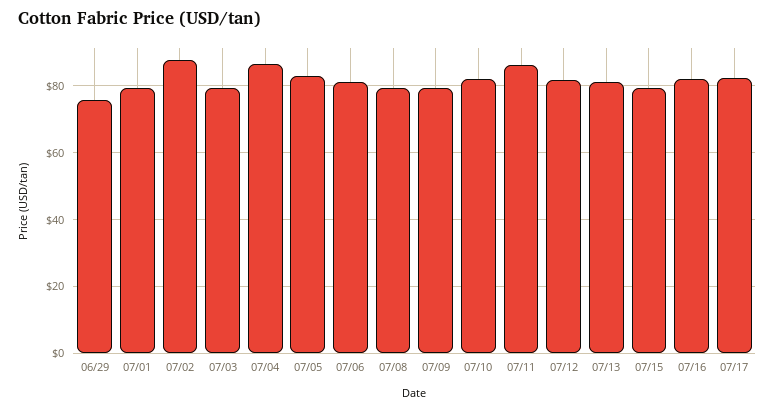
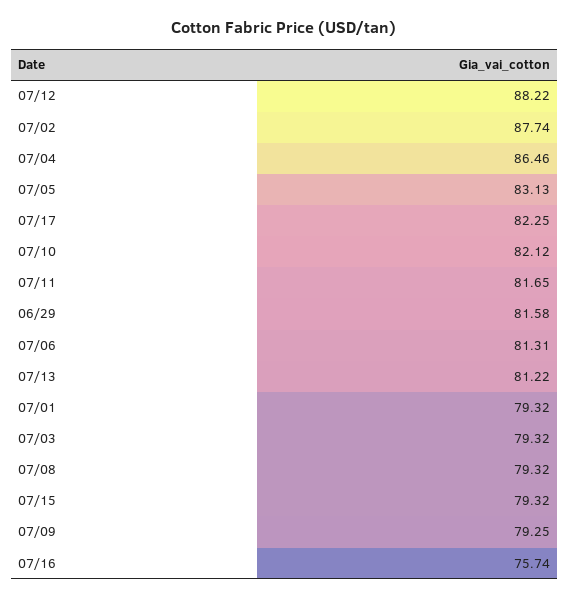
  {
-   "06/29": 76,
+   "06/29": 81.58,
    "07/01": 79.32,
    "07/02": 87.74,
    "07/03": 79.32,
    "07/04": 86.46,
    "07/05": 83.13,
    "07/06": 81.31,
    "07/08": 79.32,
    "07/09": 79.25,
    "07/10": 82.12,
-   "07/11": 86,
+   "07/11": 81.65,
-   "07/12": 82,
+   "07/12": 88.22,
    "07/13": 81.22,
    "07/15": 79.32,
-   "07/16": 82,
+   "07/16": 75.74,
    "07/17": 82.25
  }

